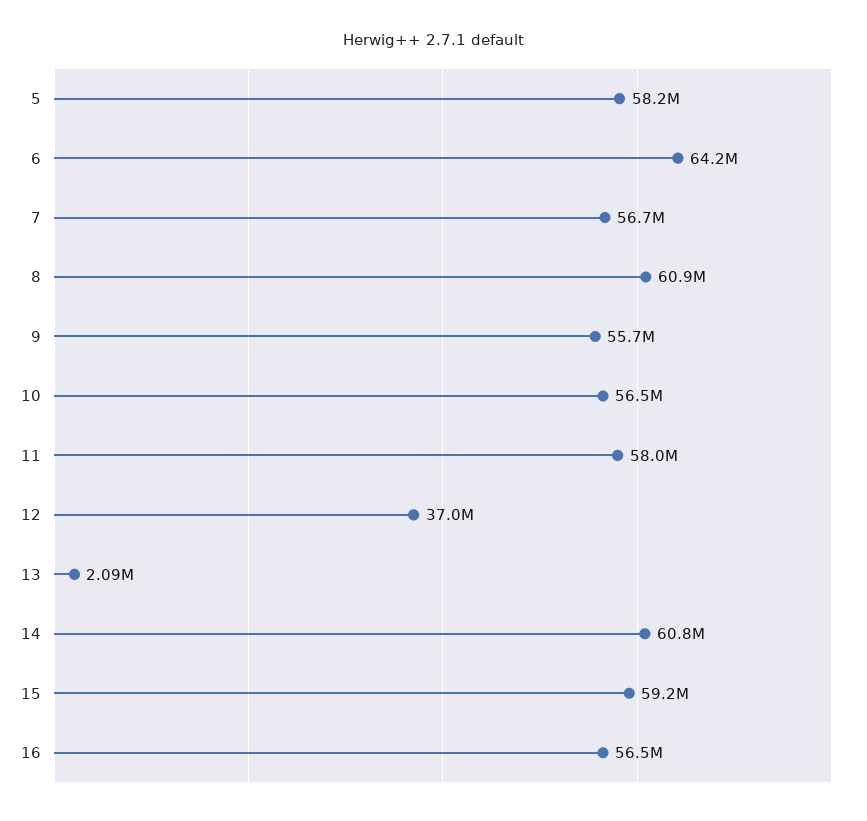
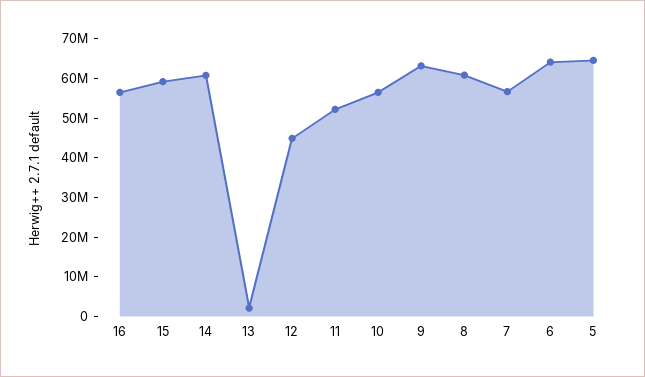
  {
-   "5": 58200000,
+   "5": 65000000,
    "6": 64200000,
    "7": 56700000,
    "8": 60900000,
-   "9": 55700000,
+   "9": 62500000,
    "10": 56500000,
-   "11": 58000000,
+   "11": 52500000,
-   "12": 37000000,
+   "12": 45000000,
    "13": 2090000,
    "14": 60800000,
    "15": 59200000,
    "16": 56500000
  }

